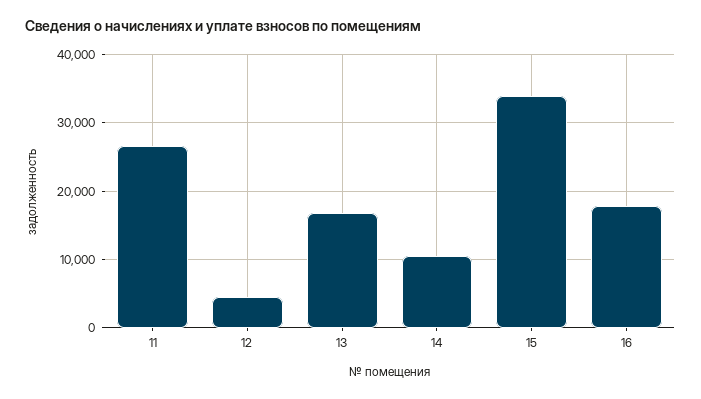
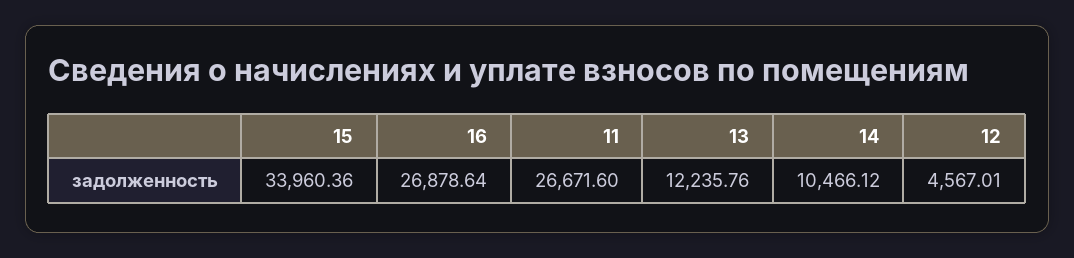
  {
    "11": 26671.6,
    "12": 4567.01,
-   "13": 17000,
+   "13": 12235.76,
    "14": 10466.12,
    "15": 33960.36,
-   "16": 18000
+   "16": 26878.64
  }

